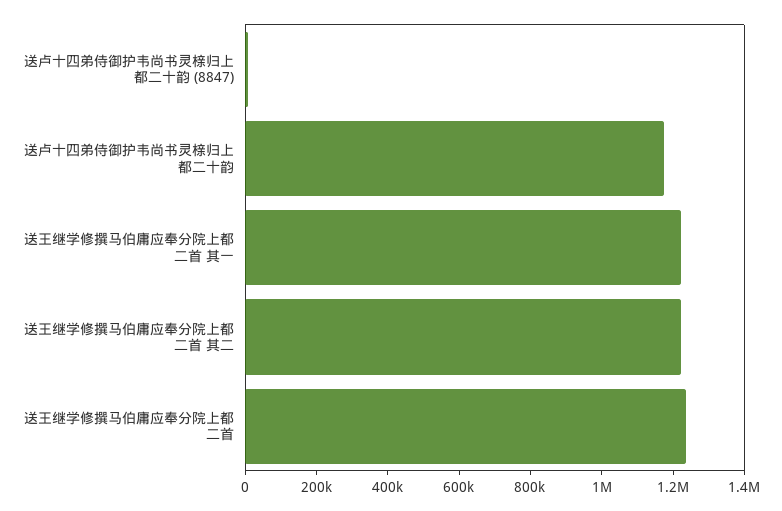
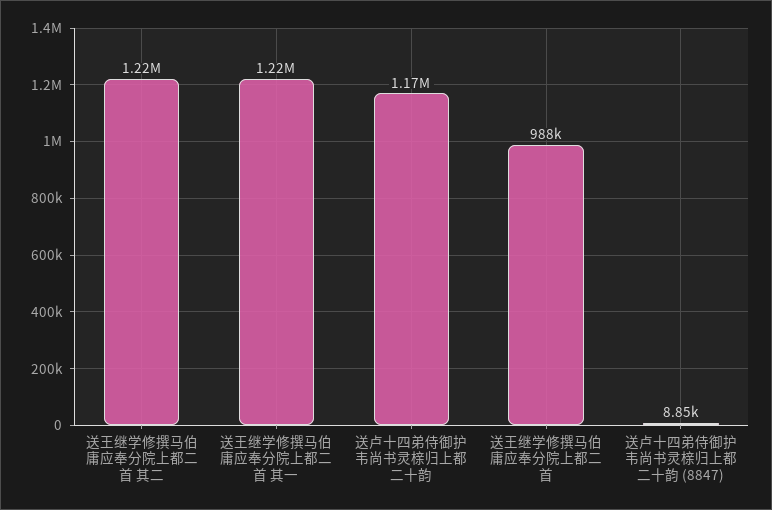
  {
    "送卢十四弟侍御护韦尚书灵榇归上都二十韵 (8847)": 8850,
    "送卢十四弟侍御护韦尚书灵榇归上都二十韵": 1170000,
    "送王继学修撰马伯庸应奉分院上都二首 其一": 1220000,
    "送王继学修撰马伯庸应奉分院上都二首 其二": 1220000,
-   "送王继学修撰马伯庸应奉分院上都二首": 1250000
+   "送王继学修撰马伯庸应奉分院上都二首": 988000
  }

